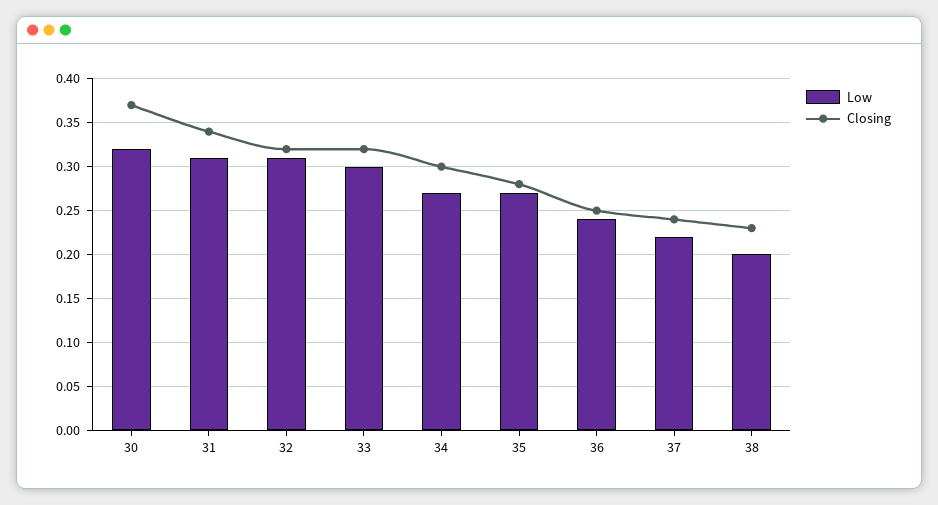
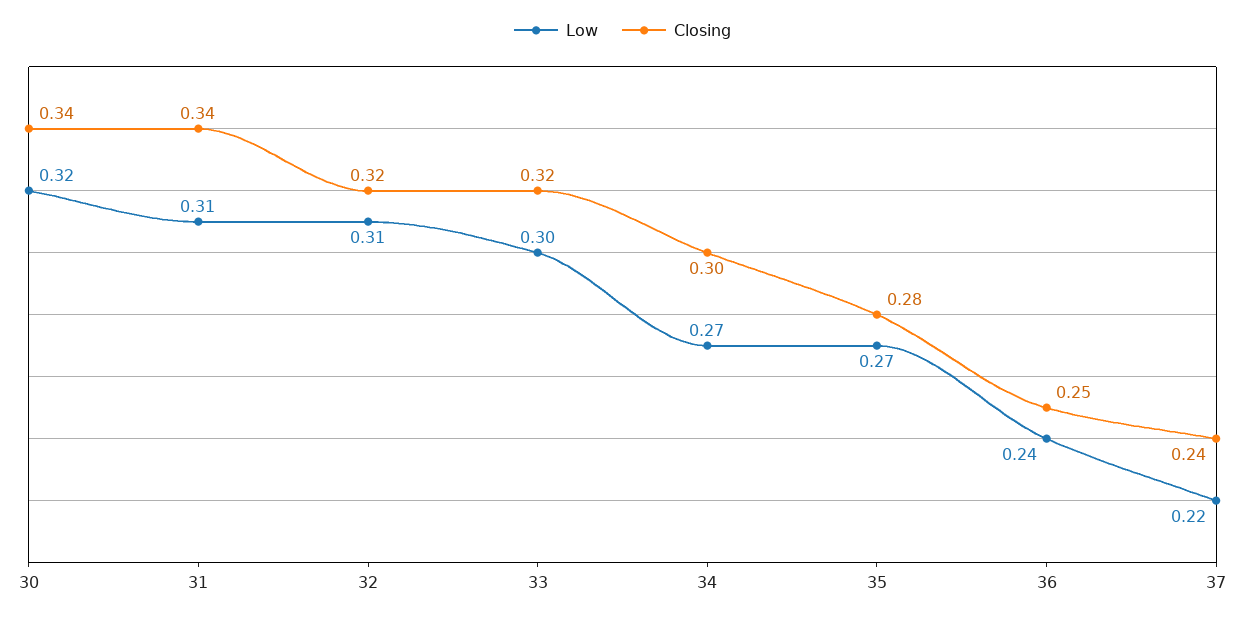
  {
    "Low": {
      "30": 0.32,
      "31": 0.31,
      "32": 0.31,
      "33": 0.3,
      "34": 0.27,
      "35": 0.27,
      "36": 0.24,
-     "37": 0.22,
+     "37": 0.22
-     "38": 0.2
    },
    "Closing": {
-     "30": 0.37,
+     "30": 0.34,
      "31": 0.34,
      "32": 0.32,
      "33": 0.32,
      "34": 0.3,
      "35": 0.28,
      "36": 0.25,
-     "37": 0.24,
+     "37": 0.24
-     "38": 0.23
    }
  }

